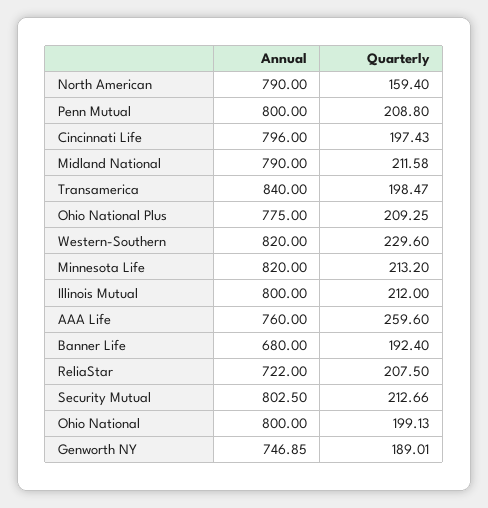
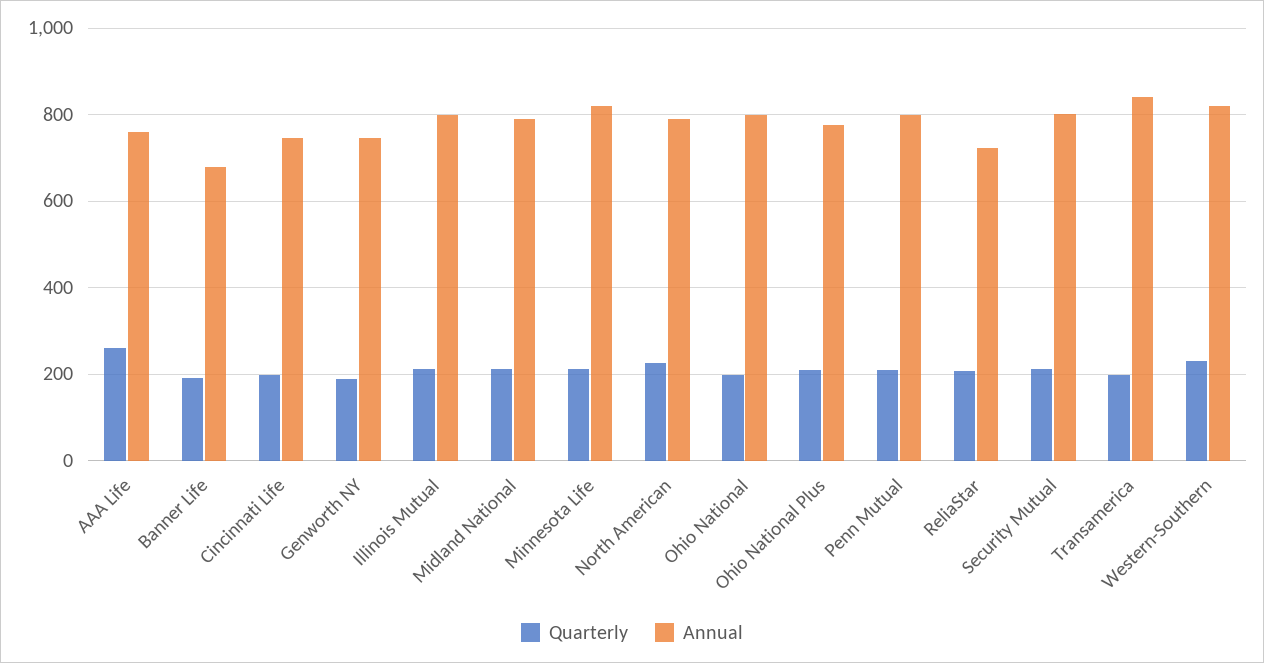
  {
    "Annual": {
      "North American": 790,
      "Penn Mutual": 800,
-     "Cincinnati Life": 796,
+     "Cincinnati Life": 740,
      "Midland National": 790,
      "Transamerica": 840,
      "Ohio National Plus": 775,
      "Western-Southern": 820,
      "Minnesota Life": 820,
      "Illinois Mutual": 800,
      "AAA Life": 760,
      "Banner Life": 680,
      "ReliaStar": 722,
      "Security Mutual": 802.5,
      "Ohio National": 800,
      "Genworth NY": 746.85
    },
    "Quarterly": {
-     "North American": 159.4,
+     "North American": 220,
      "Penn Mutual": 208.8,
      "Cincinnati Life": 197.43,
      "Midland National": 211.58,
      "Transamerica": 198.47,
      "Ohio National Plus": 209.25,
      "Western-Southern": 229.6,
      "Minnesota Life": 213.2,
      "Illinois Mutual": 212,
      "AAA Life": 259.6,
      "Banner Life": 192.4,
      "ReliaStar": 207.5,
      "Security Mutual": 212.66,
      "Ohio National": 199.13,
      "Genworth NY": 189.01
    }
  }

